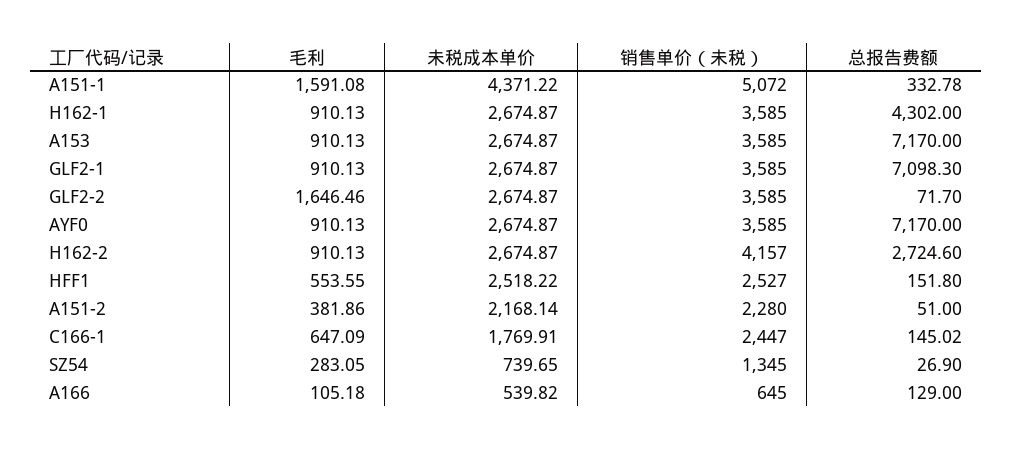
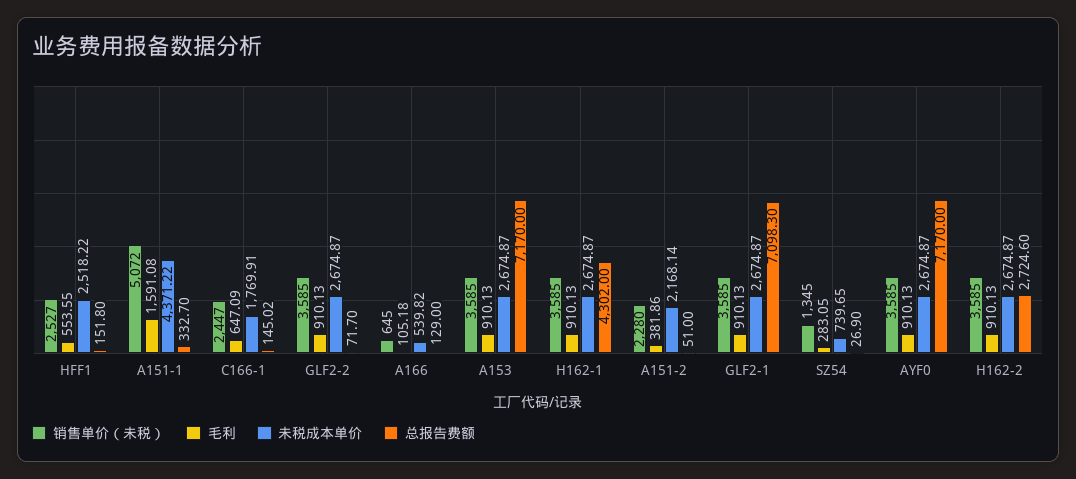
  {
    "毛利": {
      "A151-1": 1591.08,
      "H162-1": 910.13,
      "A153": 910.13,
      "GLF2-1": 910.13,
-     "GLF2-2": 1646.46,
+     "GLF2-2": 910.13,
      "AYF0": 910.13,
      "H162-2": 910.13,
      "HFF1": 553.55,
      "A151-2": 381.86,
      "C166-1": 647.09,
      "SZ54": 283.05,
      "A166": 105.18
    },
    "未税成本单价": {
      "A151-1": 4371.22,
      "H162-1": 2674.87,
      "A153": 2674.87,
      "GLF2-1": 2674.87,
      "GLF2-2": 2674.87,
      "AYF0": 2674.87,
      "H162-2": 2674.87,
      "HFF1": 2518.22,
      "A151-2": 2168.14,
      "C166-1": 1769.91,
      "SZ54": 739.65,
      "A166": 539.82
    },
    "销售单价（未税）": {
      "A151-1": 5072,
      "H162-1": 3585,
      "A153": 3585,
      "GLF2-1": 3585,
      "GLF2-2": 3585,
      "AYF0": 3585,
-     "H162-2": 4157,
+     "H162-2": 3585,
      "HFF1": 2527,
      "A151-2": 2280,
      "C166-1": 2447,
      "SZ54": 1345,
      "A166": 645
    },
    "总报告费额": {
-     "A151-1": 332.78,
+     "A151-1": 332.7,
      "H162-1": 4302,
      "A153": 7170,
      "GLF2-1": 7098.3,
      "GLF2-2": 71.7,
      "AYF0": 7170,
      "H162-2": 2724.6,
      "HFF1": 151.8,
      "A151-2": 51,
      "C166-1": 145.02,
      "SZ54": 26.9,
      "A166": 129
    }
  }

